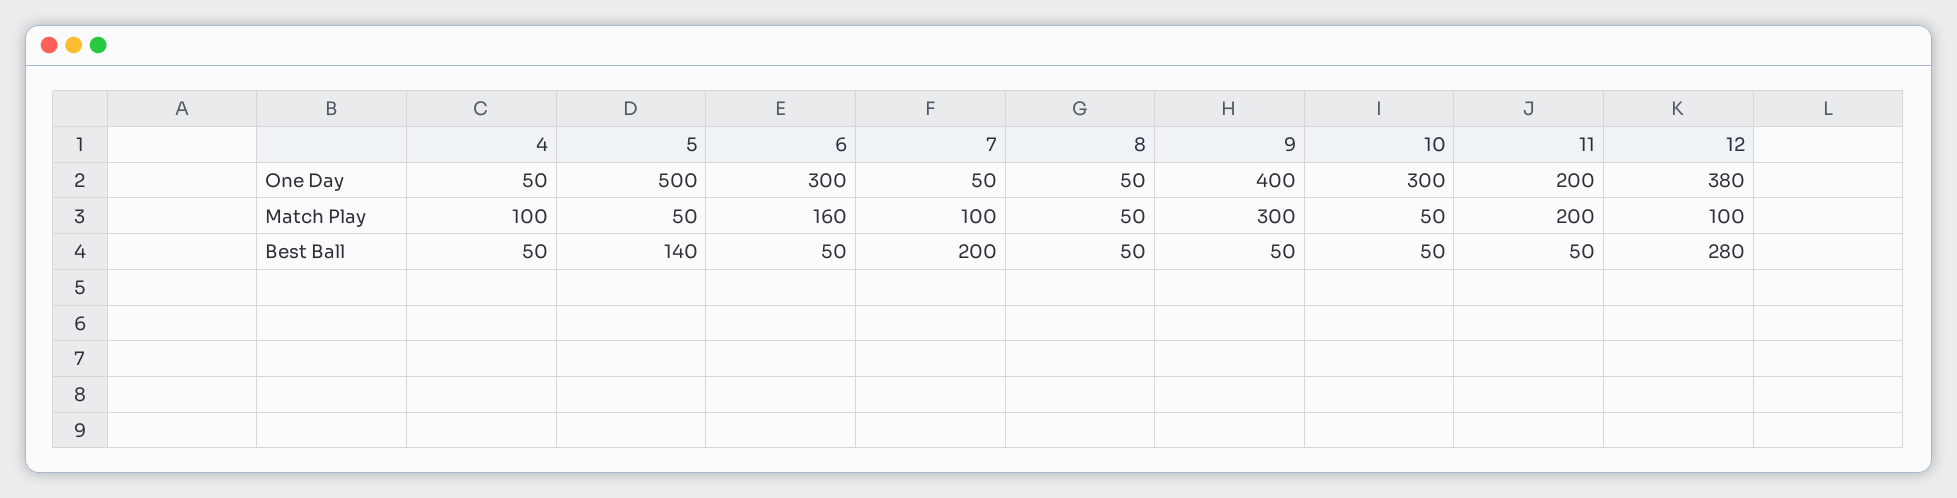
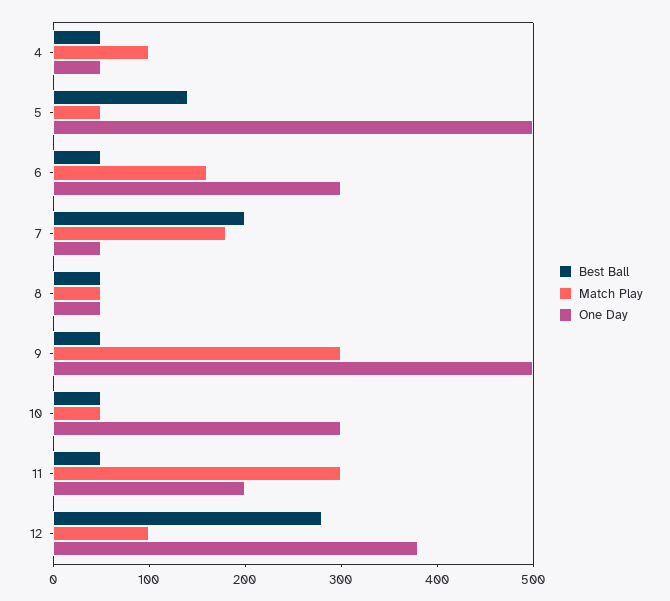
  {
    "One Day": {
      "4": 50,
      "5": 500,
      "6": 300,
      "7": 50,
      "8": 50,
-     "9": 400,
+     "9": 500,
      "10": 300,
      "11": 200,
      "12": 380
    },
    "Match Play": {
      "4": 100,
      "5": 50,
      "6": 160,
-     "7": 100,
+     "7": 180,
      "8": 50,
      "9": 300,
      "10": 50,
-     "11": 200,
+     "11": 300,
      "12": 100
    },
    "Best Ball": {
      "4": 50,
      "5": 140,
      "6": 50,
      "7": 200,
      "8": 50,
      "9": 50,
      "10": 50,
      "11": 50,
      "12": 280
    }
  }

